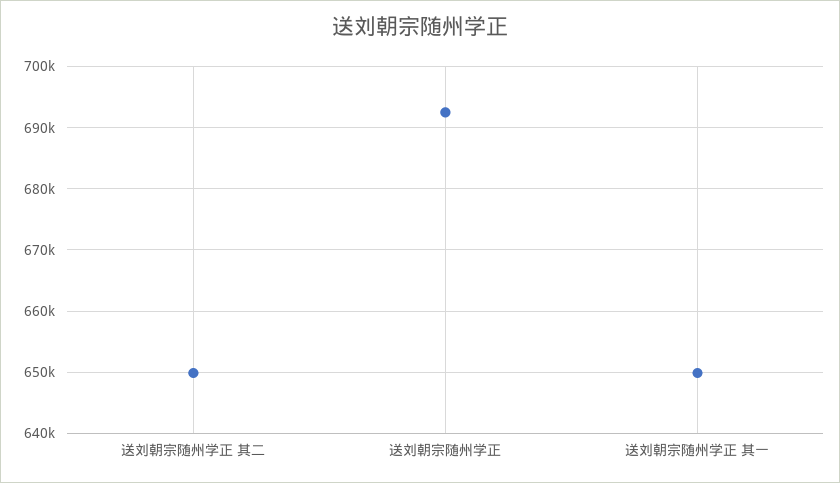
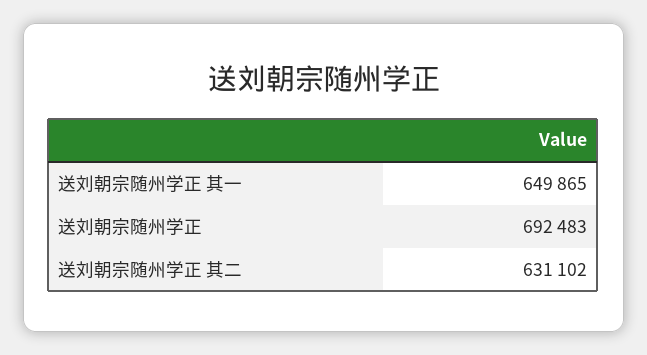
  {
-   "送刘朝宗随州学正 其二": 650000,
+   "送刘朝宗随州学正 其二": 631102,
    "送刘朝宗随州学正": 692483,
    "送刘朝宗随州学正 其一": 649865
  }

